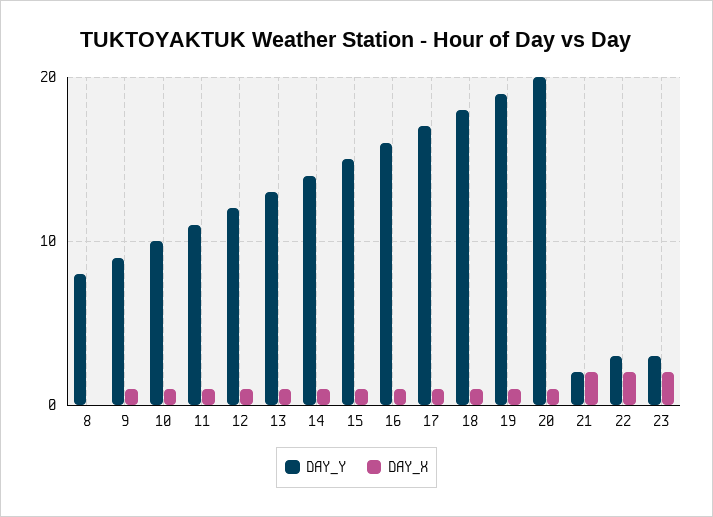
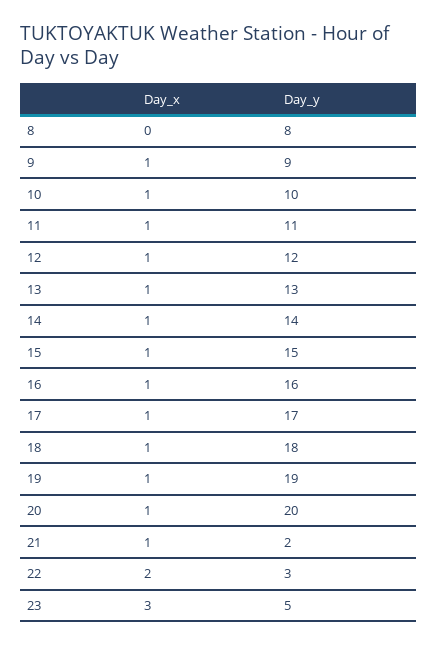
  {
    "DAY_Y": {
      "8": 8,
      "9": 9,
      "10": 10,
      "11": 11,
      "12": 12,
      "13": 13,
      "14": 14,
      "15": 15,
      "16": 16,
      "17": 17,
      "18": 18,
      "19": 19,
      "20": 20,
      "21": 2,
      "22": 3,
-     "23": 3
+     "23": 5
    },
    "DAY_X": {
      "8": 0,
      "9": 1,
      "10": 1,
      "11": 1,
      "12": 1,
      "13": 1,
      "14": 1,
      "15": 1,
      "16": 1,
      "17": 1,
      "18": 1,
      "19": 1,
      "20": 1,
-     "21": 2,
+     "21": 1,
      "22": 2,
-     "23": 2
+     "23": 3
    }
  }

